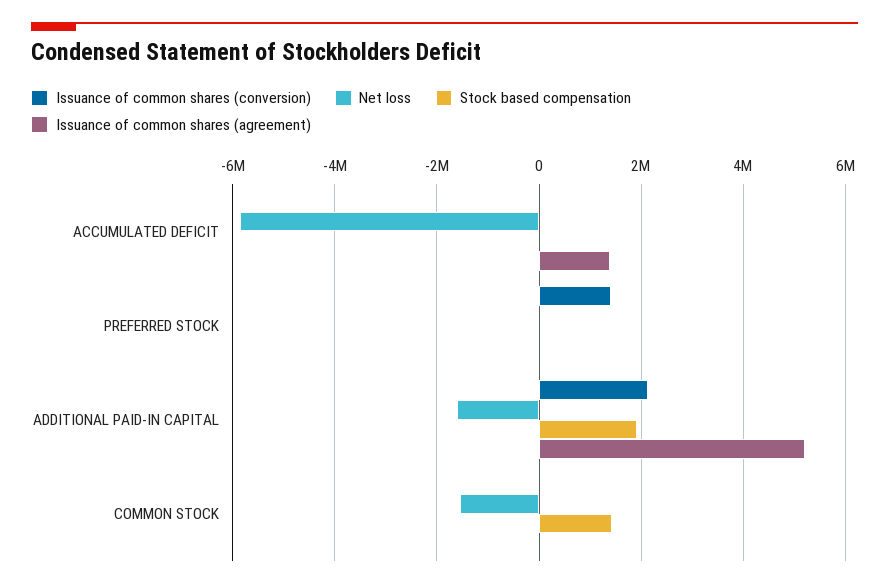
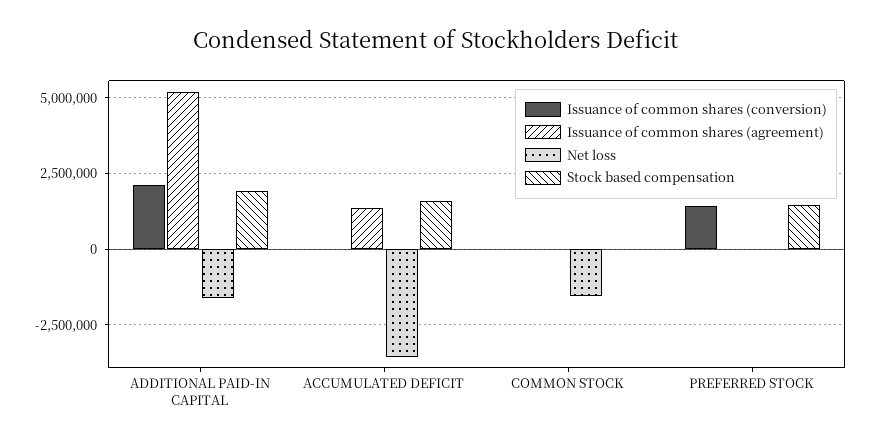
  {
    "Issuance of common shares (conversion)": {
      "ACCUMULATED DEFICIT": 0,
      "PREFERRED STOCK": 1400000,
      "ADDITIONAL PAID-IN CAPITAL": 2200000,
      "COMMON STOCK": 0
    },
    "Net loss": {
-     "ACCUMULATED DEFICIT": -5800000,
+     "ACCUMULATED DEFICIT": -3500000,
      "PREFERRED STOCK": 0,
      "ADDITIONAL PAID-IN CAPITAL": -1600000,
      "COMMON STOCK": -1600000
    },
    "Stock based compensation": {
-     "ACCUMULATED DEFICIT": 0,
+     "ACCUMULATED DEFICIT": 1500000,
-     "PREFERRED STOCK": 0,
+     "PREFERRED STOCK": 1500000,
      "ADDITIONAL PAID-IN CAPITAL": 2000000,
-     "COMMON STOCK": 1400000
+     "COMMON STOCK": 0
    },
    "Issuance of common shares (agreement)": {
      "ACCUMULATED DEFICIT": 1400000,
      "PREFERRED STOCK": 0,
      "ADDITIONAL PAID-IN CAPITAL": 5200000,
      "COMMON STOCK": 0
    }
  }

